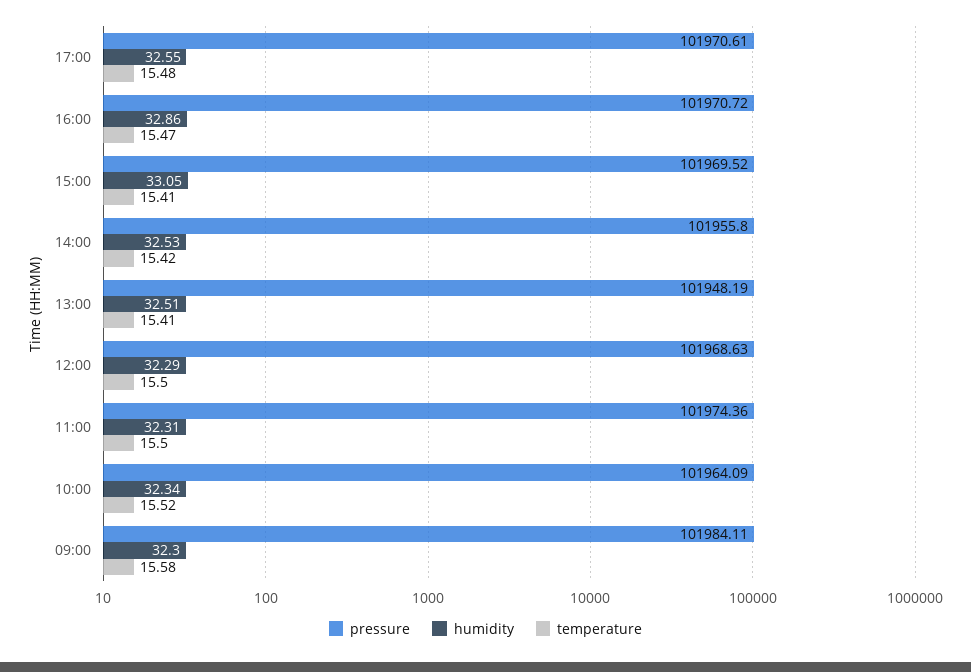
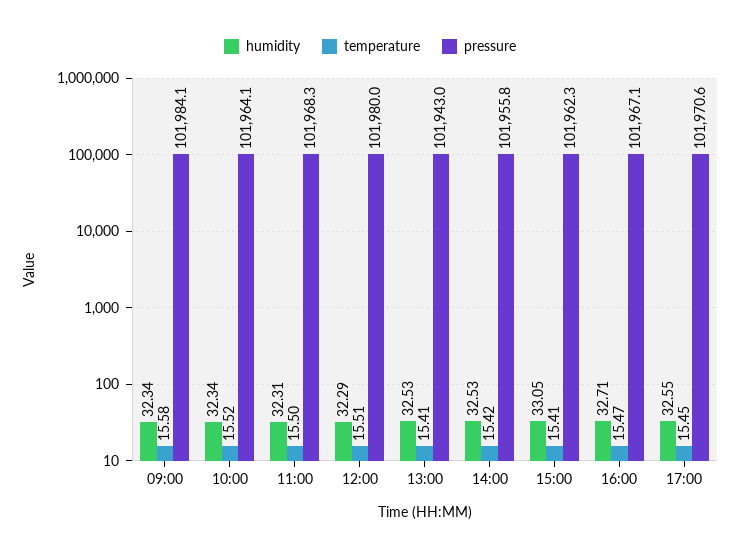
  {
    "pressure": {
      "17:00": 101970.61,
-     "16:00": 101970.72,
+     "16:00": 101967.1,
-     "15:00": 101969.52,
+     "15:00": 101962.3,
      "14:00": 101955.8,
-     "13:00": 101948.19,
+     "13:00": 101943,
-     "12:00": 101968.63,
+     "12:00": 101980,
-     "11:00": 101974.36,
+     "11:00": 101968.3,
      "10:00": 101964.09,
      "09:00": 101984.11
    },
    "humidity": {
      "17:00": 32.55,
-     "16:00": 32.86,
+     "16:00": 32.71,
      "15:00": 33.05,
      "14:00": 32.53,
-     "13:00": 32.51,
+     "13:00": 32.53,
      "12:00": 32.29,
      "11:00": 32.31,
      "10:00": 32.34,
-     "09:00": 32.3
+     "09:00": 32.34
    },
    "temperature": {
-     "17:00": 15.48,
+     "17:00": 15.45,
      "16:00": 15.47,
      "15:00": 15.41,
      "14:00": 15.42,
      "13:00": 15.41,
-     "12:00": 15.5,
+     "12:00": 15.51,
      "11:00": 15.5,
      "10:00": 15.52,
      "09:00": 15.58
    }
  }

